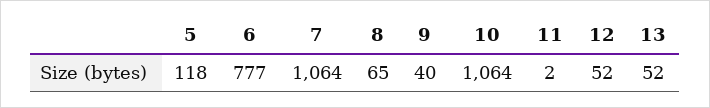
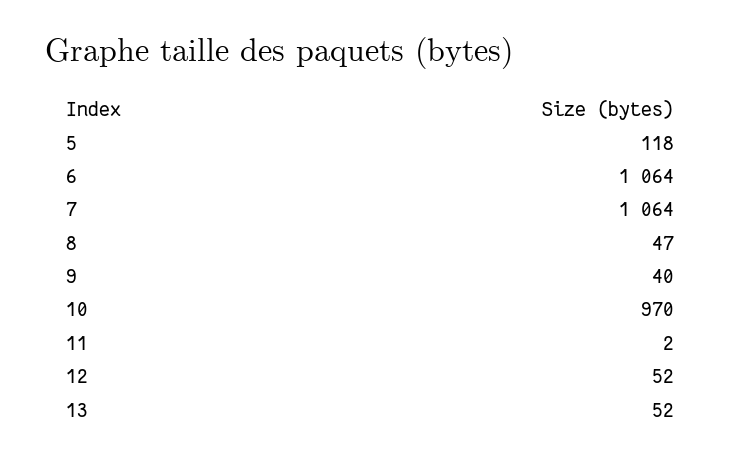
  {
    "5": 118,
-   "6": 777,
+   "6": 1064,
    "7": 1064,
-   "8": 65,
+   "8": 47,
    "9": 40,
-   "10": 1064,
+   "10": 970,
    "11": 2,
    "12": 52,
    "13": 52
  }

